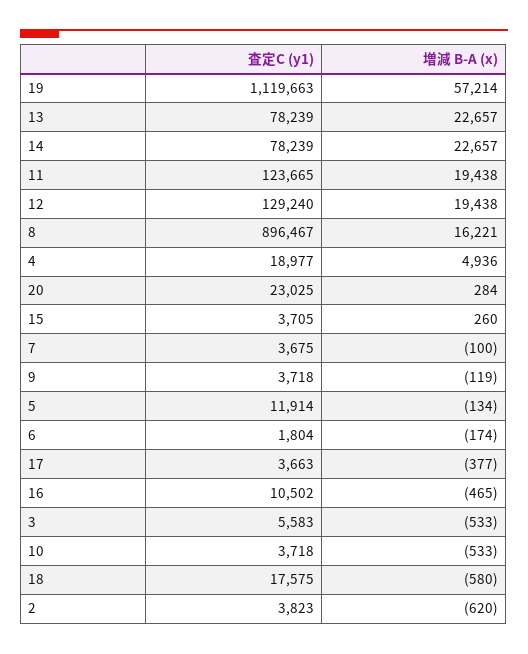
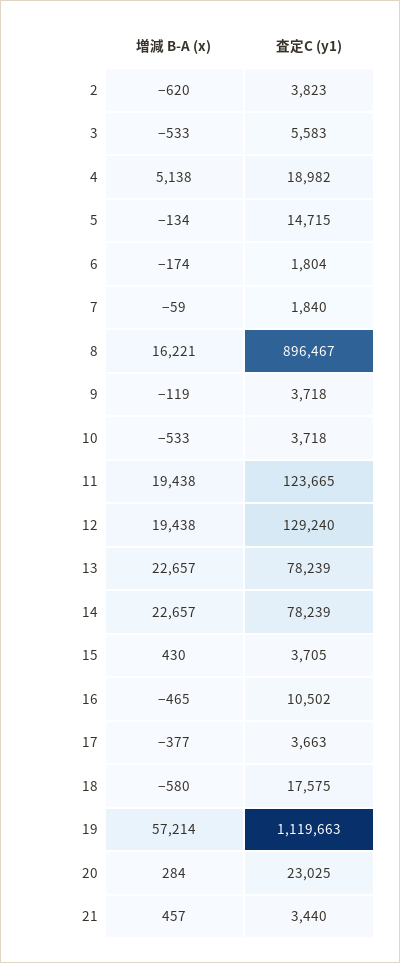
  {
    "査定C (y1)": {
      "19": 1119663,
      "13": 78239,
      "14": 78239,
      "11": 123665,
      "12": 129240,
      "8": 896467,
-     "4": 18977,
+     "4": 18982,
      "20": 23025,
      "15": 3705,
-     "7": 3675,
+     "7": 1840,
      "9": 3718,
-     "5": 11914,
+     "5": 14715,
      "6": 1804,
      "17": 3663,
      "16": 10502,
      "3": 5583,
      "10": 3718,
      "18": 17575,
-     "2": 3823
+     "2": 3823,
+     "21": 3440
    },
    "増減 B-A (x)": {
      "19": 57214,
      "13": 22657,
      "14": 22657,
      "11": 19438,
      "12": 19438,
      "8": 16221,
-     "4": 4936,
+     "4": 5138,
      "20": 284,
-     "15": 260,
+     "15": 430,
-     "7": -100,
+     "7": -59,
      "9": -119,
      "5": -134,
      "6": -174,
      "17": -377,
      "16": -465,
      "3": -533,
      "10": -533,
      "18": -580,
-     "2": -620
+     "2": -620,
+     "21": 457
    }
  }

